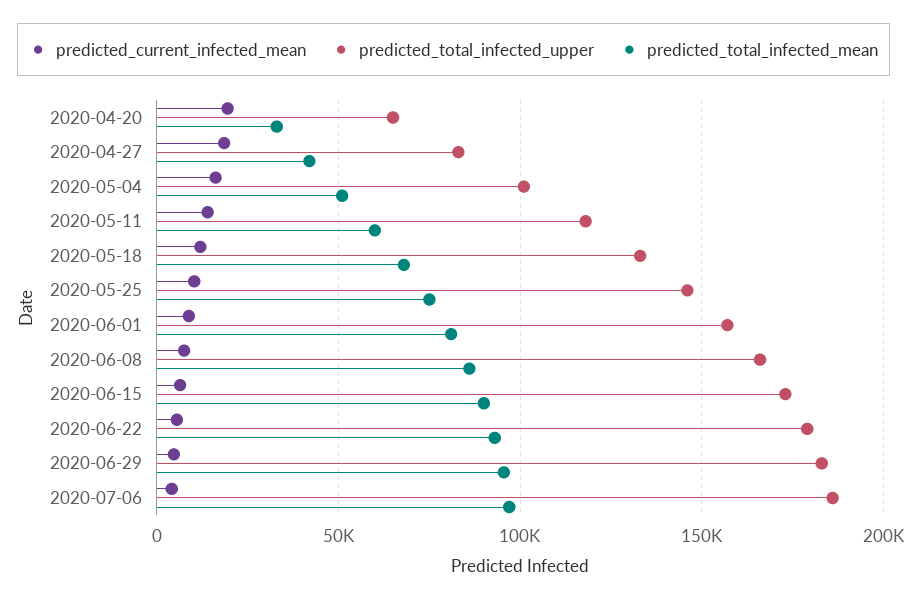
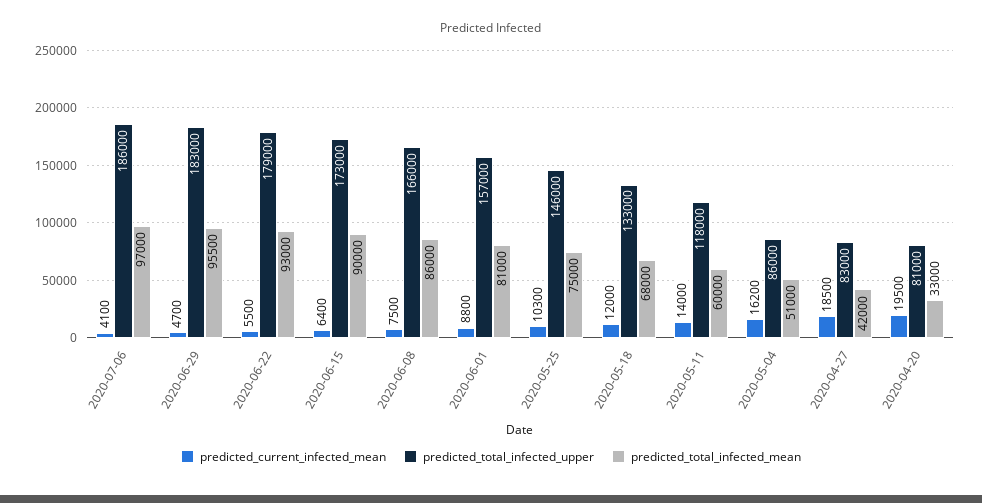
  {
    "predicted_current_infected_mean": {
      "2020-04-20": 19500,
      "2020-04-27": 18500,
      "2020-05-04": 16200,
      "2020-05-11": 14000,
      "2020-05-18": 12000,
      "2020-05-25": 10300,
      "2020-06-01": 8800,
      "2020-06-08": 7500,
      "2020-06-15": 6400,
      "2020-06-22": 5500,
      "2020-06-29": 4700,
      "2020-07-06": 4100
    },
    "predicted_total_infected_upper": {
-     "2020-04-20": 65000,
+     "2020-04-20": 81000,
      "2020-04-27": 83000,
-     "2020-05-04": 100000,
+     "2020-05-04": 86000,
      "2020-05-11": 118000,
      "2020-05-18": 133000,
      "2020-05-25": 146000,
      "2020-06-01": 157000,
      "2020-06-08": 166000,
      "2020-06-15": 173000,
      "2020-06-22": 179000,
      "2020-06-29": 183000,
      "2020-07-06": 186000
    },
    "predicted_total_infected_mean": {
      "2020-04-20": 33000,
      "2020-04-27": 42000,
      "2020-05-04": 51000,
      "2020-05-11": 60000,
      "2020-05-18": 68000,
      "2020-05-25": 75000,
      "2020-06-01": 81000,
      "2020-06-08": 86000,
      "2020-06-15": 90000,
      "2020-06-22": 93000,
      "2020-06-29": 95500,
      "2020-07-06": 97000
    }
  }

